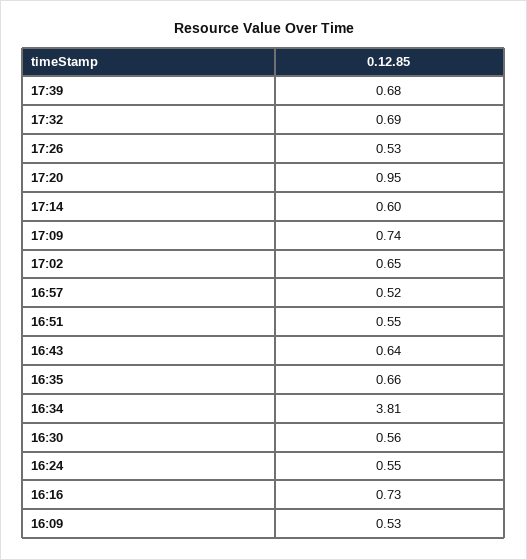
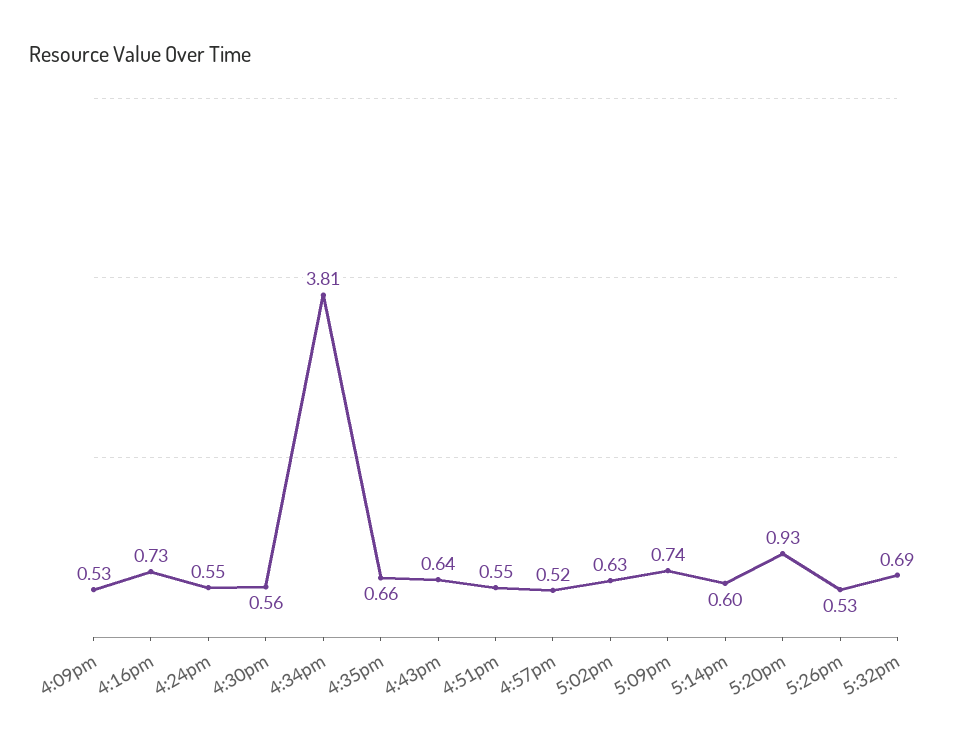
  {
-   "17:39": 0.68,
    "17:32": 0.69,
    "17:26": 0.53,
-   "17:20": 0.95,
+   "17:20": 0.93,
    "17:14": 0.6,
    "17:09": 0.74,
-   "17:02": 0.65,
+   "17:02": 0.63,
    "16:57": 0.52,
    "16:51": 0.55,
    "16:43": 0.64,
    "16:35": 0.66,
    "16:34": 3.81,
    "16:30": 0.56,
    "16:24": 0.55,
    "16:16": 0.73,
    "16:09": 0.53
  }

